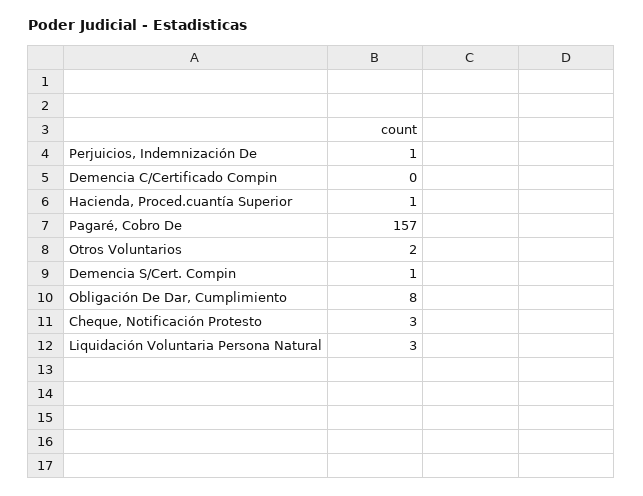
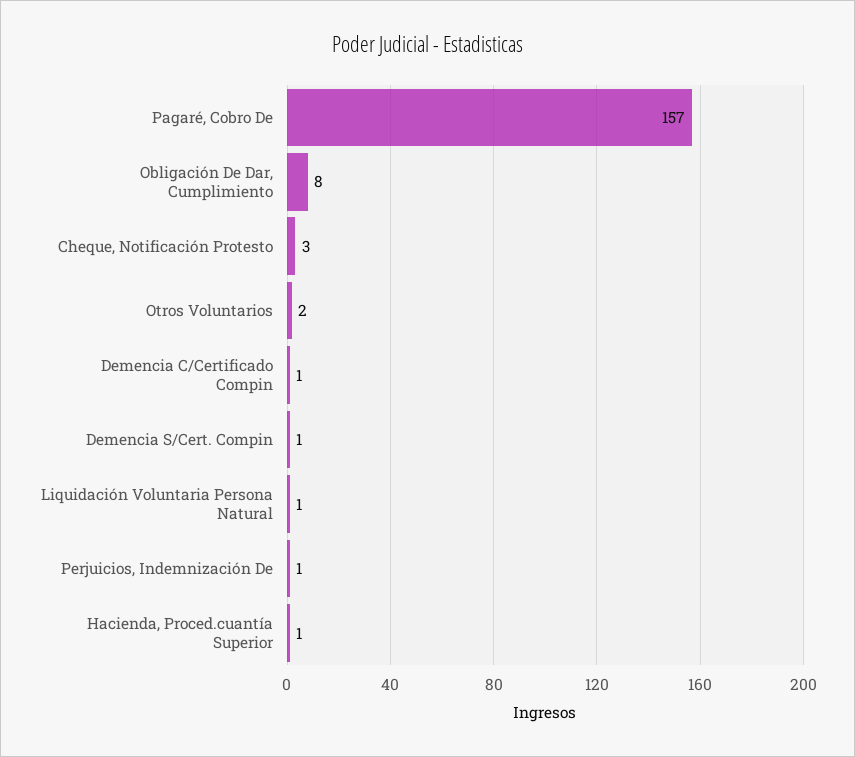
  {
    "Perjuicios, Indemnización De": 1,
-   "Demencia C/Certificado Compin": 0,
+   "Demencia C/Certificado Compin": 1,
    "Hacienda, Proced.cuantía Superior": 1,
    "Pagaré, Cobro De": 157,
    "Otros Voluntarios": 2,
    "Demencia S/Cert. Compin": 1,
    "Obligación De Dar, Cumplimiento": 8,
    "Cheque, Notificación Protesto": 3,
-   "Liquidación Voluntaria Persona Natural": 3
+   "Liquidación Voluntaria Persona Natural": 1
  }

